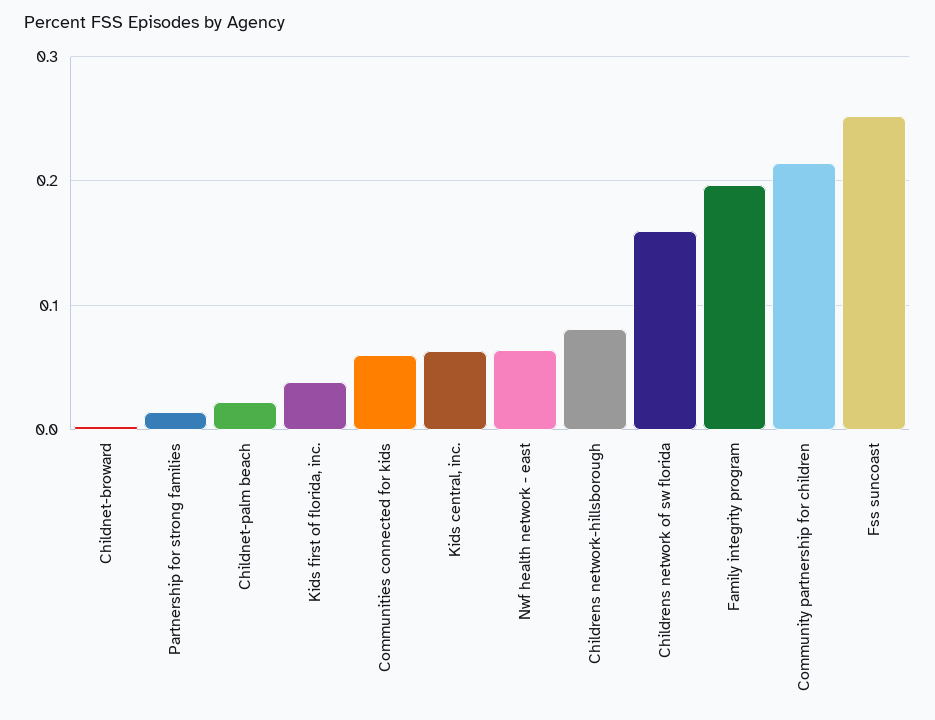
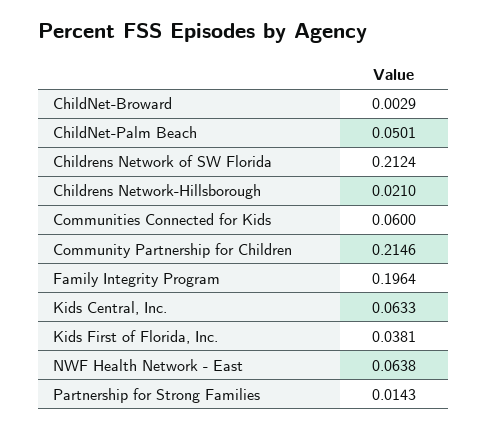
  {
    "Childnet-broward": 0.0029,
    "Partnership for strong families": 0.0143,
-   "Childnet-palm beach": 0.02,
+   "Childnet-palm beach": 0.0501,
    "Kids first of florida, inc.": 0.0381,
    "Communities connected for kids": 0.06,
    "Kids central, inc.": 0.0633,
    "Nwf health network - east": 0.0638,
-   "Childrens network-hillsborough": 0.08,
+   "Childrens network-hillsborough": 0.021,
-   "Childrens network of sw florida": 0.16,
+   "Childrens network of sw florida": 0.2124,
    "Family integrity program": 0.1964,
-   "Community partnership for children": 0.2146,
+   "Community partnership for children": 0.2146
-   "Fss suncoast": 0.25
  }

